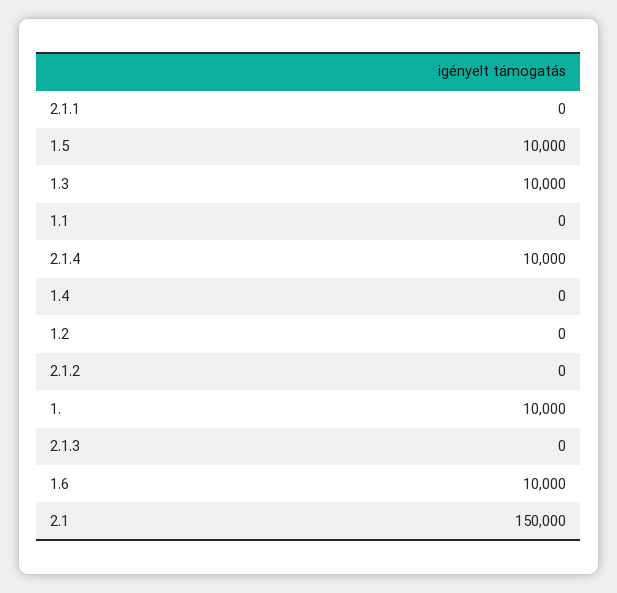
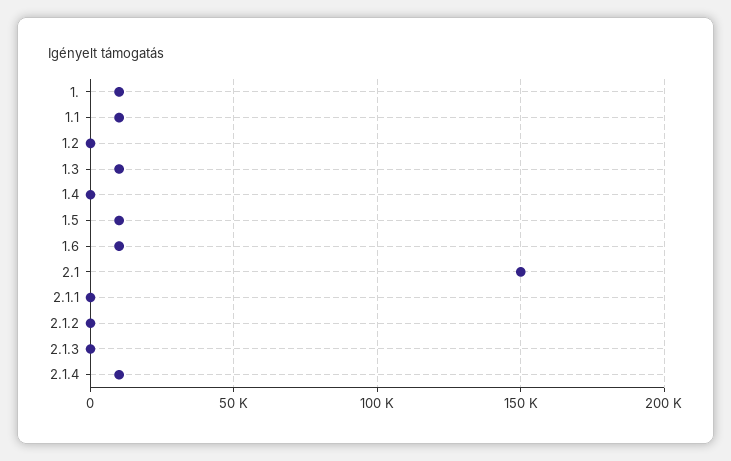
  {
    "2.1.1": 0,
    "1.5": 10000,
    "1.3": 10000,
-   "1.1": 0,
+   "1.1": 10000,
    "2.1.4": 10000,
    "1.4": 0,
    "1.2": 0,
    "2.1.2": 0,
    "1.": 10000,
    "2.1.3": 0,
    "1.6": 10000,
    "2.1": 150000
  }

